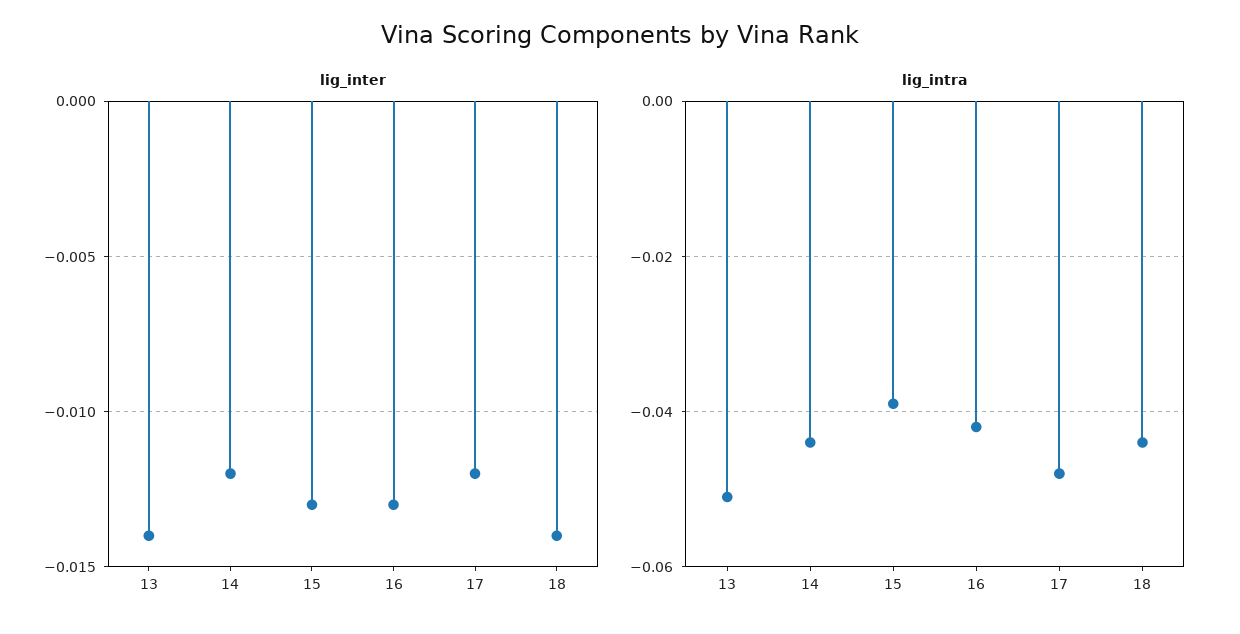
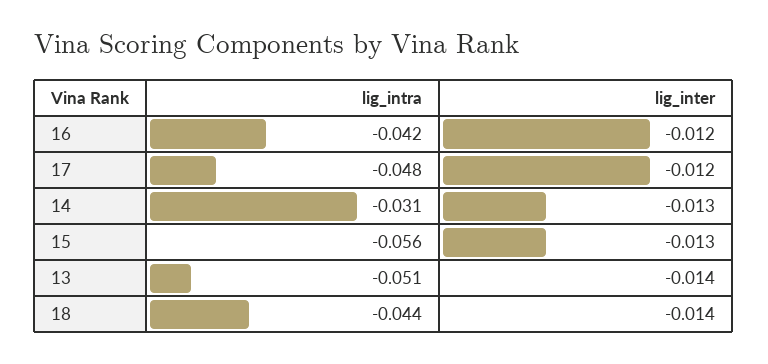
  {
    "lig_inter": {
      "13": -0.014,
-     "14": -0.012,
+     "14": -0.013,
      "15": -0.013,
-     "16": -0.013,
+     "16": -0.012,
      "17": -0.012,
      "18": -0.014
    },
    "lig_intra": {
      "13": -0.051,
-     "14": -0.045,
+     "14": -0.031,
-     "15": -0.04,
+     "15": -0.056,
      "16": -0.042,
      "17": -0.048,
      "18": -0.044
    }
  }

